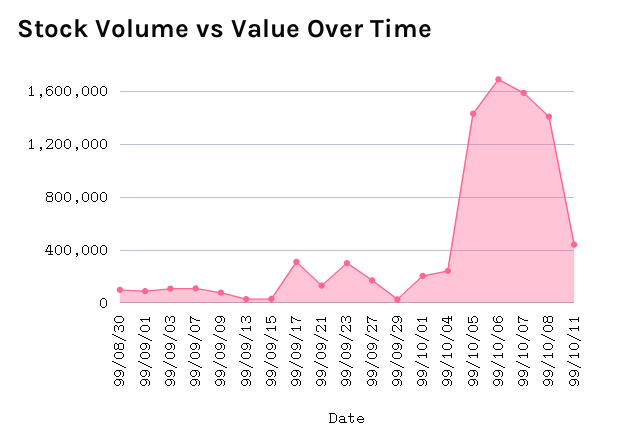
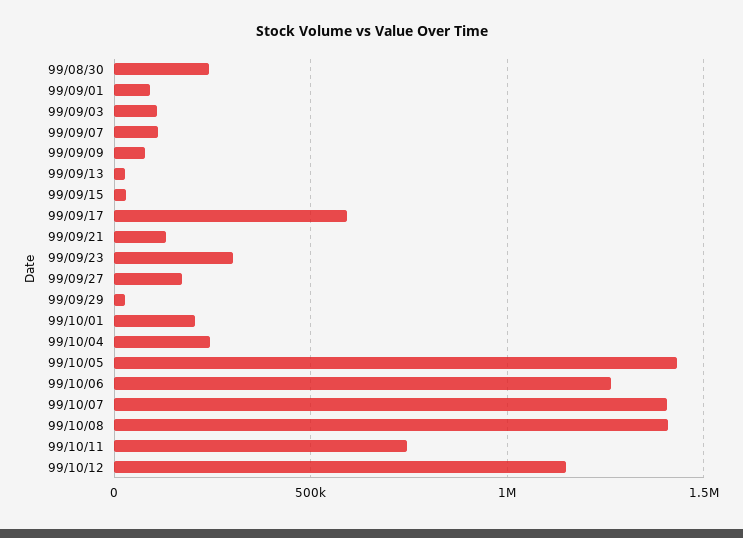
  {
-   "99/08/30": 100000,
+   "99/08/30": 250000,
    "99/09/01": 100000,
    "99/09/03": 100000,
    "99/09/07": 100000,
    "99/09/09": 100000,
    "99/09/13": 50000,
    "99/09/15": 50000,
-   "99/09/17": 300000,
+   "99/09/17": 600000,
    "99/09/21": 150000,
    "99/09/23": 300000,
    "99/09/27": 150000,
    "99/09/29": 50000,
    "99/10/01": 200000,
    "99/10/04": 250000,
    "99/10/05": 1450000,
-   "99/10/06": 1700000,
+   "99/10/06": 1250000,
-   "99/10/07": 1600000,
+   "99/10/07": 1400000,
    "99/10/08": 1400000,
-   "99/10/11": 450000
+   "99/10/11": 750000,
+   "99/10/12": 1150000
  }

